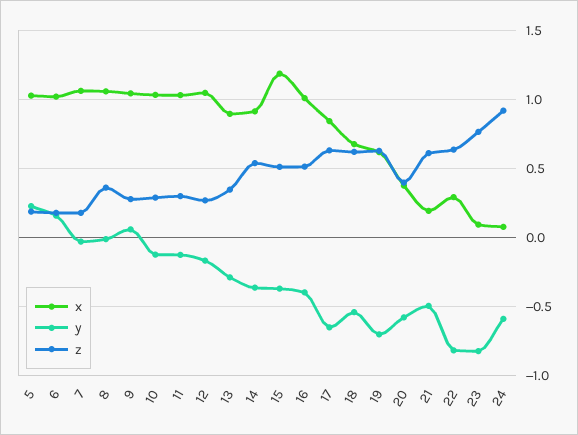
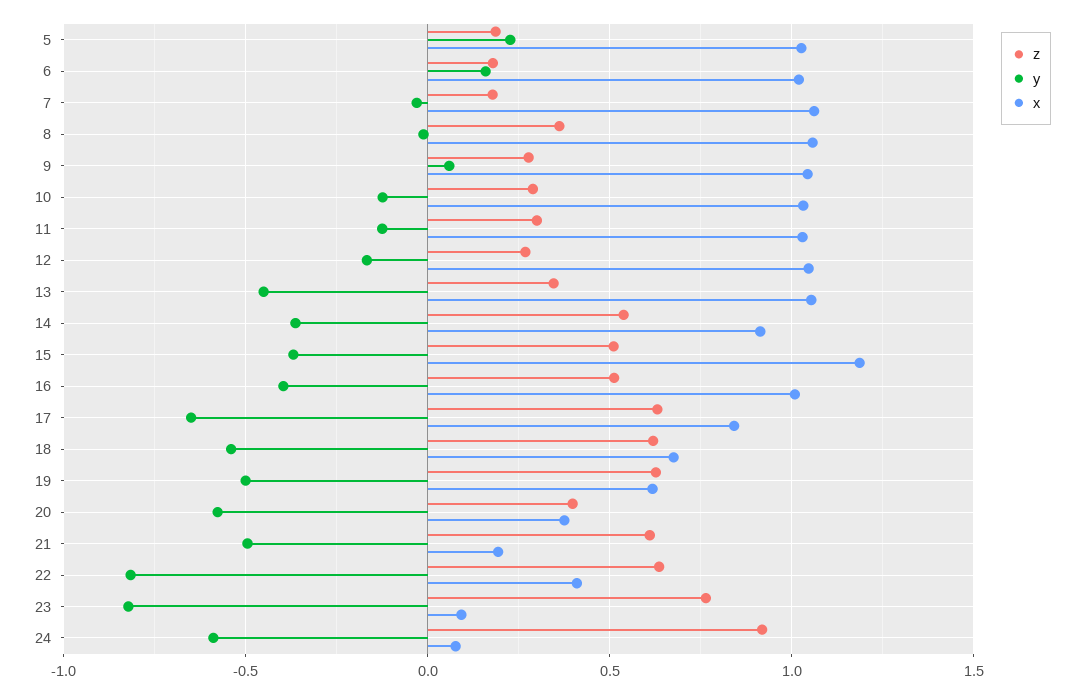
  {
    "x": {
      "5": 1.05,
      "6": 1,
      "7": 1.05,
      "8": 1.05,
      "9": 1.05,
      "10": 1.05,
      "11": 1.05,
      "12": 1.05,
-     "13": 0.9,
+     "13": 1.05,
      "14": 0.9,
      "15": 1.2,
      "16": 1,
      "17": 0.85,
      "18": 0.7,
      "19": 0.6,
      "20": 0.4,
      "21": 0.2,
-     "22": 0.3,
+     "22": 0.4,
      "23": 0.1,
      "24": 0.1
    },
    "y": {
      "5": 0.25,
      "6": 0.15,
      "7": -0.05,
      "8": 0,
      "9": 0.05,
      "10": -0.1,
      "11": -0.1,
      "12": -0.15,
-     "13": -0.3,
+     "13": -0.45,
      "14": -0.35,
      "15": -0.35,
      "16": -0.4,
      "17": -0.65,
      "18": -0.55,
-     "19": -0.7,
+     "19": -0.5,
      "20": -0.6,
      "21": -0.5,
      "22": -0.8,
      "23": -0.8,
      "24": -0.6
    },
    "z": {
      "5": 0.2,
      "6": 0.2,
      "7": 0.2,
      "8": 0.35,
      "9": 0.3,
      "10": 0.3,
      "11": 0.3,
      "12": 0.25,
      "13": 0.35,
      "14": 0.55,
      "15": 0.5,
      "16": 0.5,
      "17": 0.65,
      "18": 0.6,
      "19": 0.65,
      "20": 0.4,
      "21": 0.6,
      "22": 0.65,
      "23": 0.75,
      "24": 0.9
    }
  }

